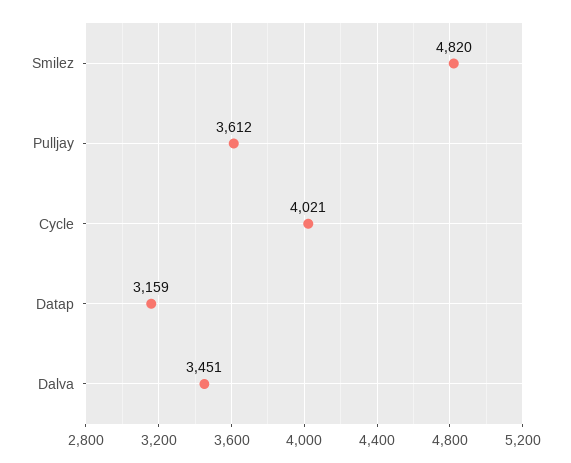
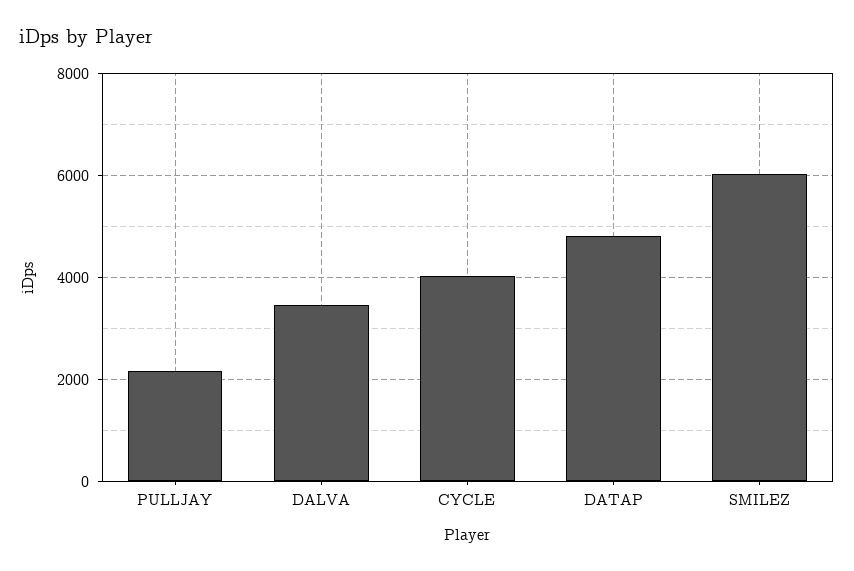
  {
-   "Smilez": 4820,
+   "Smilez": 6000,
-   "Pulljay": 3612,
+   "Pulljay": 2200,
    "Cycle": 4021,
-   "Datap": 3159,
+   "Datap": 4800,
    "Dalva": 3451
  }

